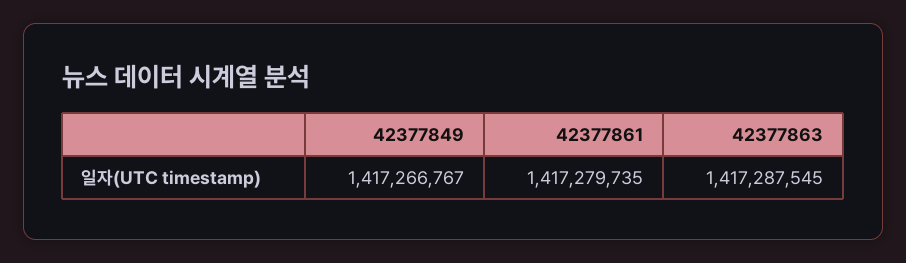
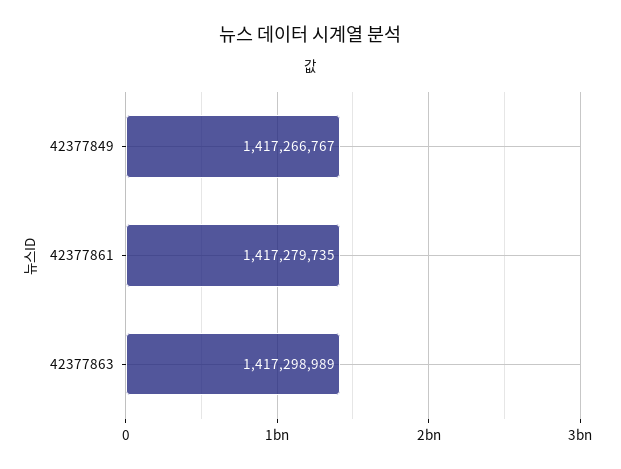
  {
    "42377849": 1417266767,
    "42377861": 1417279735,
-   "42377863": 1417287545
+   "42377863": 1417298989
  }

